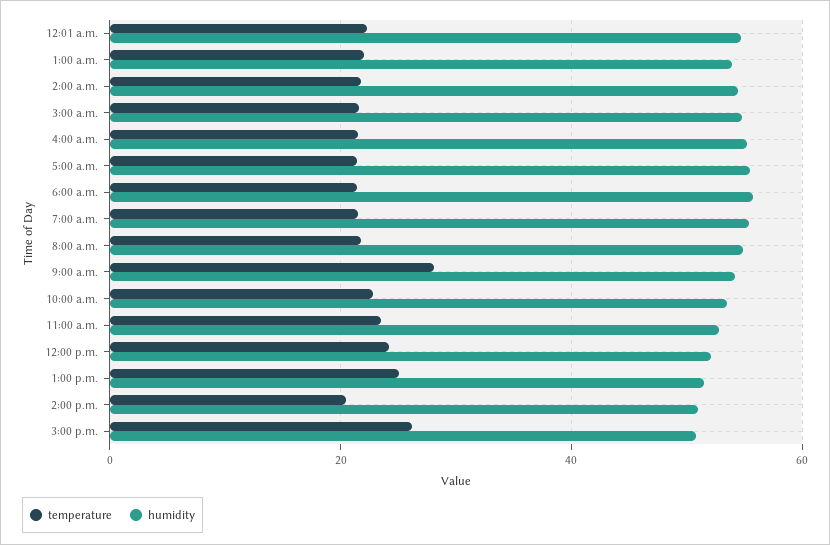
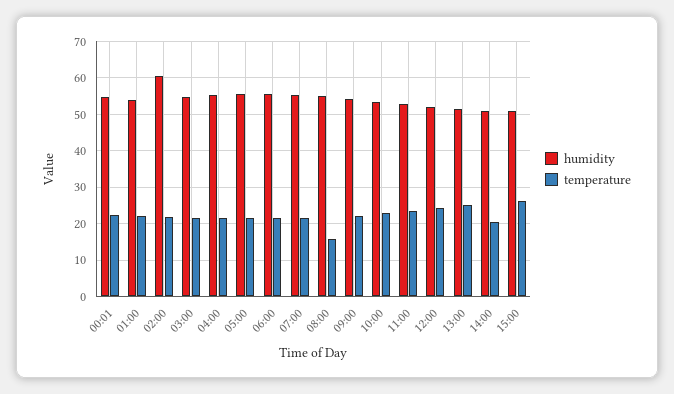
  {
    "temperature": {
      "12:01 a.m.": 22,
      "1:00 a.m.": 22,
      "2:00 a.m.": 22,
      "3:00 a.m.": 22,
      "4:00 a.m.": 22,
      "5:00 a.m.": 22,
      "6:00 a.m.": 22,
      "7:00 a.m.": 22,
-     "8:00 a.m.": 22,
+     "8:00 a.m.": 16,
-     "9:00 a.m.": 28,
+     "9:00 a.m.": 22,
      "10:00 a.m.": 22,
      "11:00 a.m.": 24,
      "12:00 p.m.": 24,
      "1:00 p.m.": 26,
      "2:00 p.m.": 20,
      "3:00 p.m.": 26
    },
    "humidity": {
      "12:01 a.m.": 54,
      "1:00 a.m.": 54,
-     "2:00 a.m.": 54,
+     "2:00 a.m.": 60,
      "3:00 a.m.": 54,
      "4:00 a.m.": 56,
      "5:00 a.m.": 56,
      "6:00 a.m.": 56,
      "7:00 a.m.": 56,
      "8:00 a.m.": 54,
      "9:00 a.m.": 54,
      "10:00 a.m.": 54,
      "11:00 a.m.": 52,
      "12:00 p.m.": 52,
      "1:00 p.m.": 52,
      "2:00 p.m.": 52,
      "3:00 p.m.": 50
    }
  }

